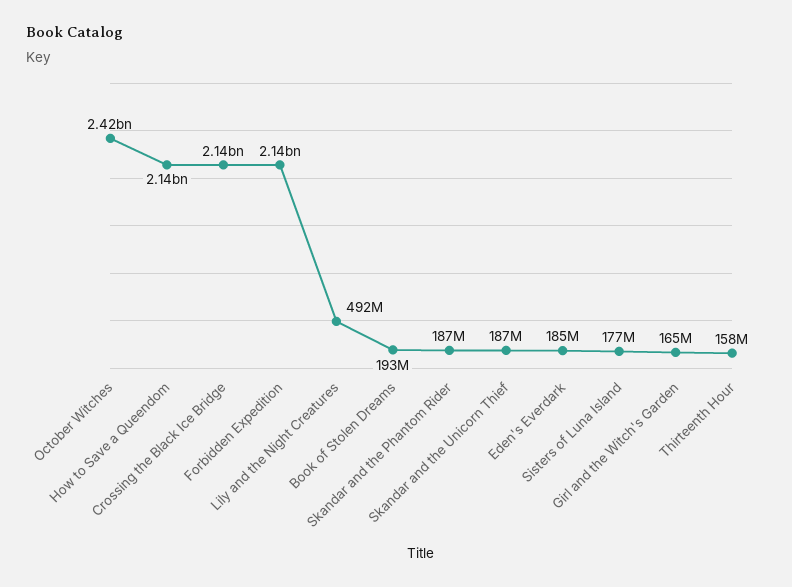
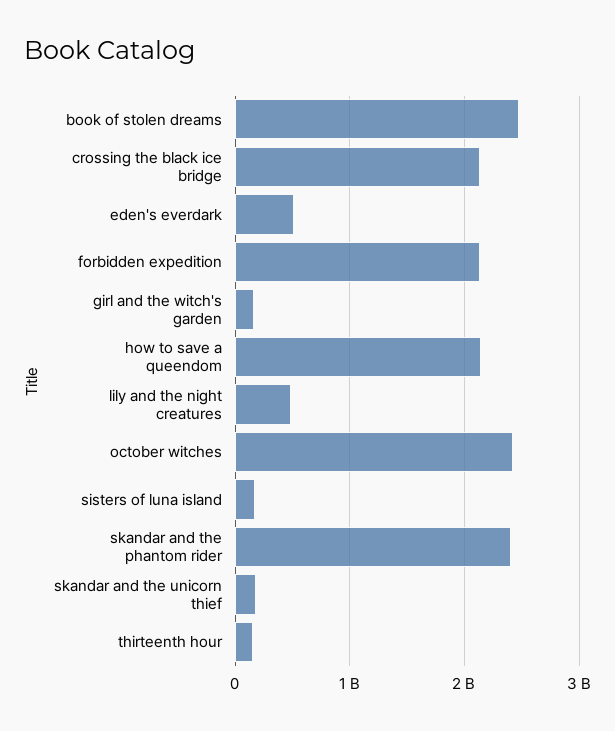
  {
    "October Witches": 2420000000,
    "How to Save a Queendom": 2140000000,
    "Crossing the Black Ice Bridge": 2140000000,
    "Forbidden Expedition": 2140000000,
    "Lily and the Night Creatures": 492000000,
-   "Book of Stolen Dreams": 193000000,
+   "Book of Stolen Dreams": 2500000000,
-   "Skandar and the Phantom Rider": 187000000,
+   "Skandar and the Phantom Rider": 2400000000,
    "Skandar and the Unicorn Thief": 187000000,
-   "Eden's Everdark": 185000000,
+   "Eden's Everdark": 500000000,
    "Sisters of Luna Island": 177000000,
    "Girl and the Witch's Garden": 165000000,
    "Thirteenth Hour": 158000000
  }

